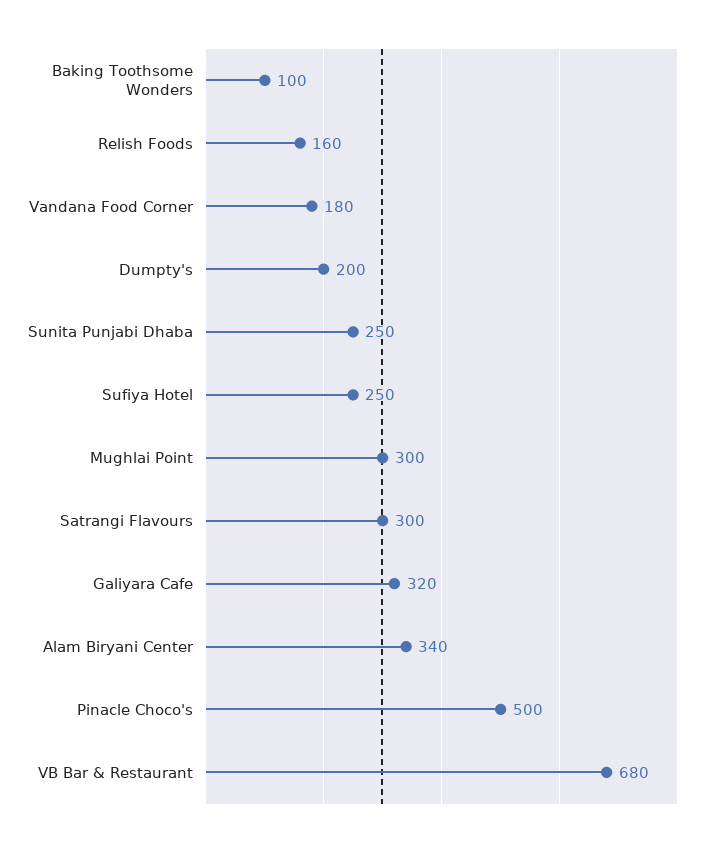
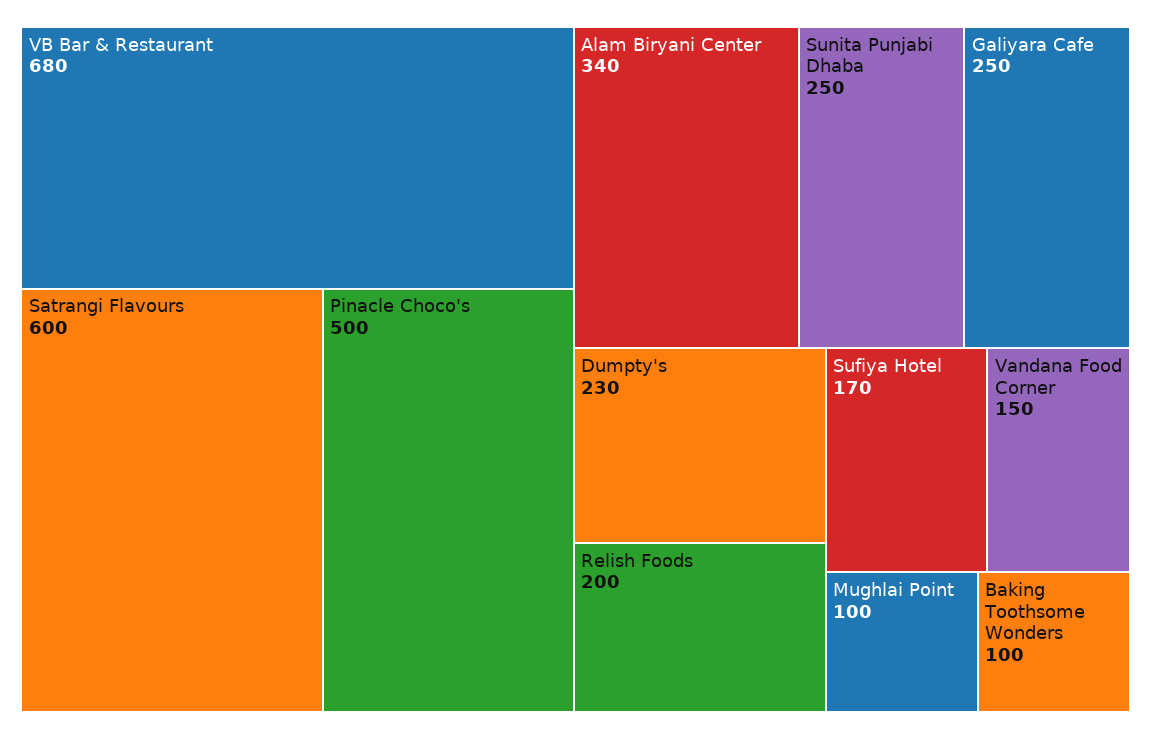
  {
    "Baking Toothsome Wonders": 100,
-   "Relish Foods": 160,
+   "Relish Foods": 200,
-   "Vandana Food Corner": 180,
+   "Vandana Food Corner": 150,
-   "Dumpty's": 200,
+   "Dumpty's": 230,
    "Sunita Punjabi Dhaba": 250,
-   "Sufiya Hotel": 250,
+   "Sufiya Hotel": 170,
-   "Mughlai Point": 300,
+   "Mughlai Point": 100,
-   "Satrangi Flavours": 300,
+   "Satrangi Flavours": 600,
-   "Galiyara Cafe": 320,
+   "Galiyara Cafe": 250,
    "Alam Biryani Center": 340,
    "Pinacle Choco's": 500,
    "VB Bar & Restaurant": 680
  }

